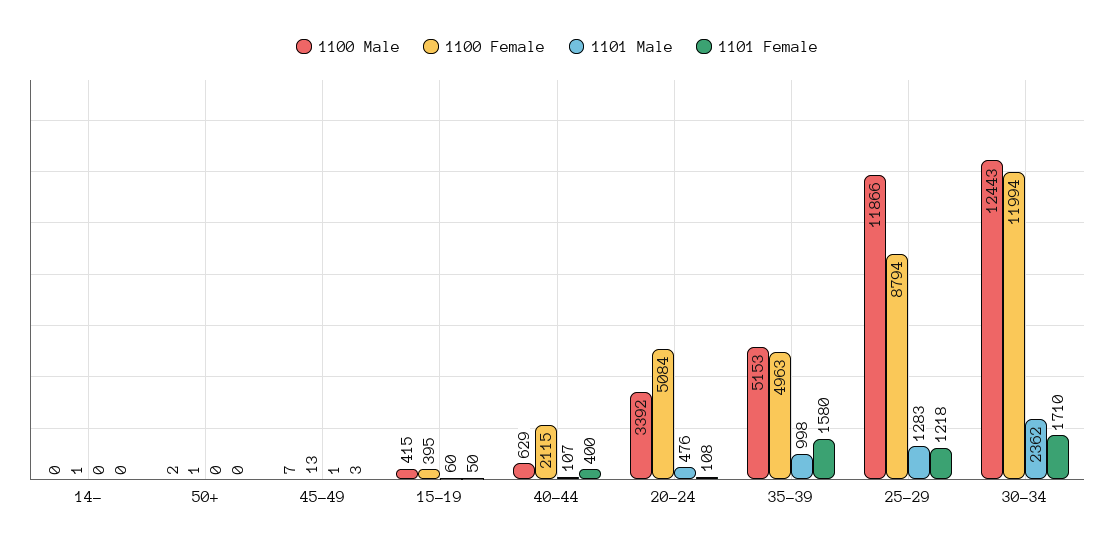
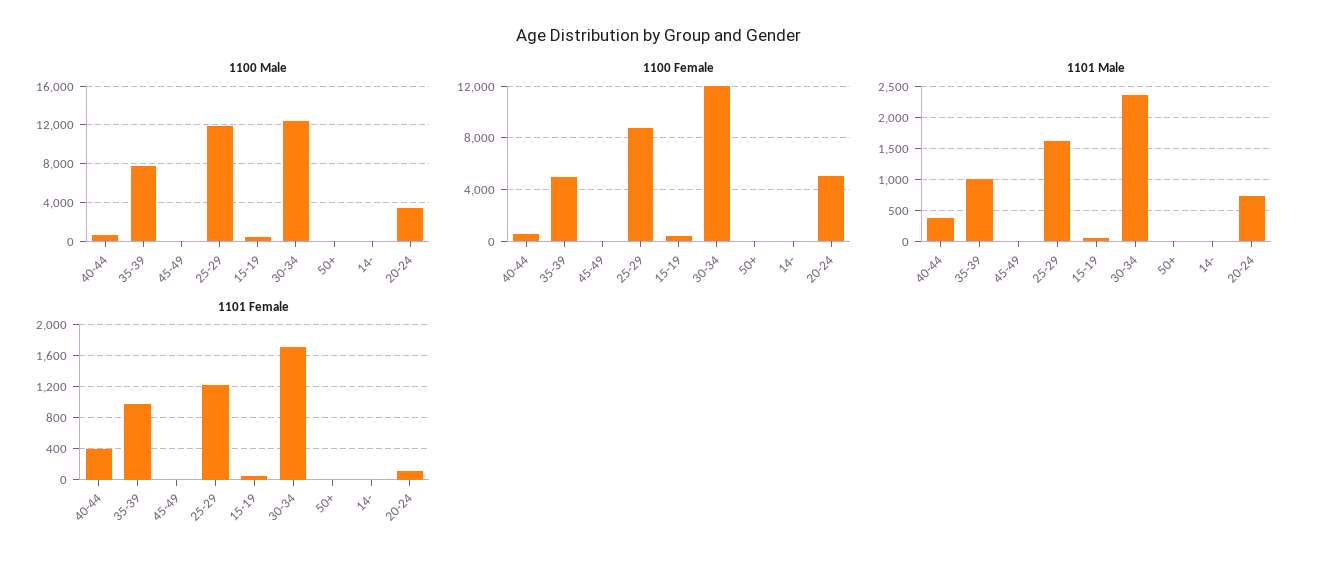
  {
    "1100 Male": {
      "14-": 0,
      "50+": 2,
      "45-49": 7,
      "15-19": 415,
      "40-44": 629,
      "20-24": 3392,
-     "35-39": 5153,
+     "35-39": 8000,
      "25-29": 11866,
      "30-34": 12443
    },
    "1100 Female": {
      "14-": 1,
      "50+": 1,
      "45-49": 13,
      "15-19": 395,
-     "40-44": 2115,
+     "40-44": 500,
      "20-24": 5084,
      "35-39": 4963,
      "25-29": 8794,
      "30-34": 11994
    },
    "1101 Male": {
      "14-": 0,
      "50+": 0,
      "45-49": 1,
      "15-19": 60,
-     "40-44": 107,
+     "40-44": 400,
-     "20-24": 476,
+     "20-24": 700,
      "35-39": 998,
-     "25-29": 1283,
+     "25-29": 1600,
      "30-34": 2362
    },
    "1101 Female": {
      "14-": 0,
      "50+": 0,
      "45-49": 3,
      "15-19": 50,
      "40-44": 400,
      "20-24": 108,
-     "35-39": 1580,
+     "35-39": 1000,
      "25-29": 1218,
      "30-34": 1710
    }
  }

